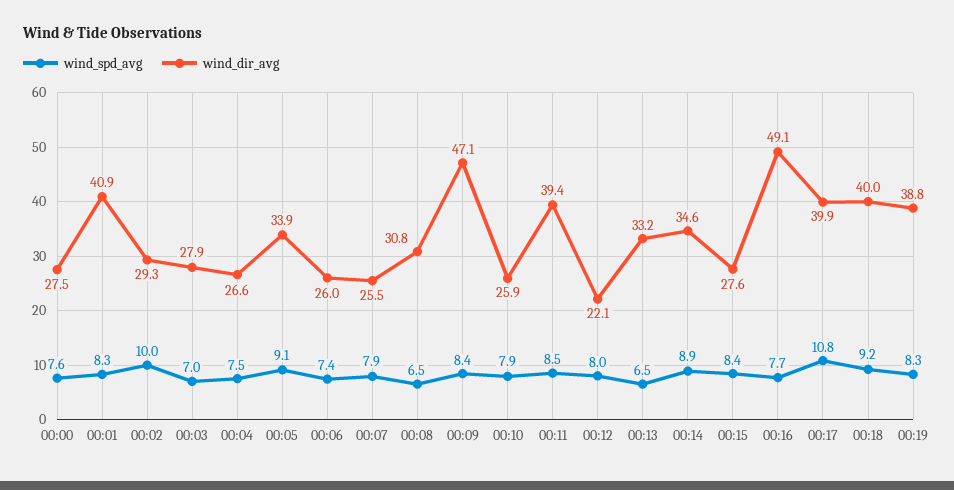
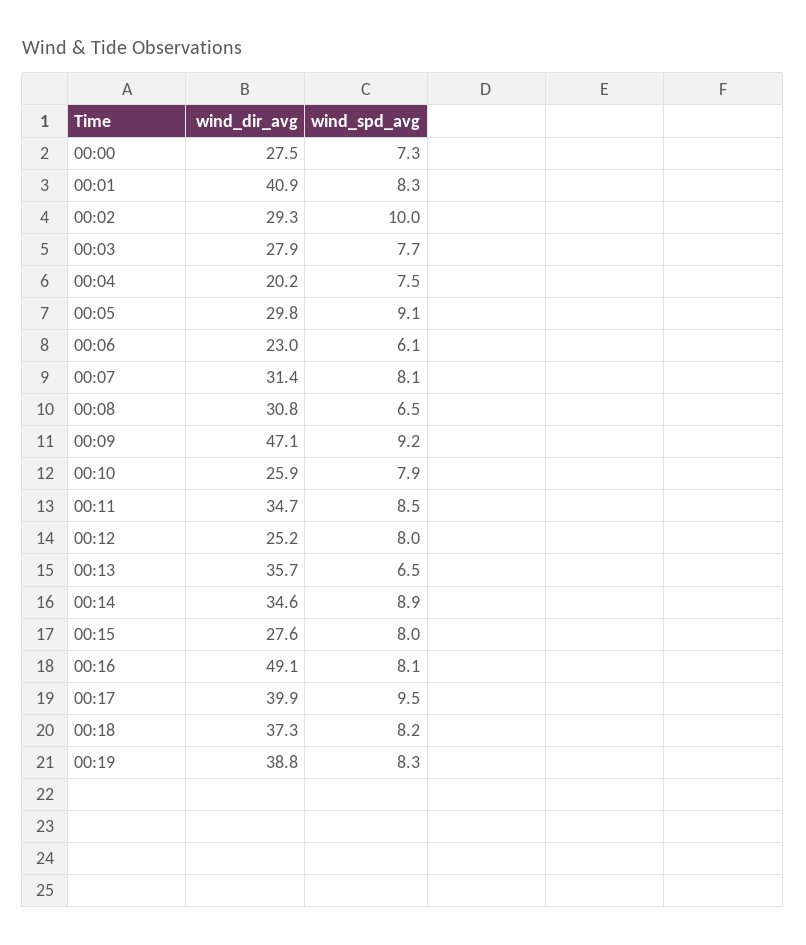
  {
    "wind_spd_avg": {
-     "00:00": 7.6,
+     "00:00": 7.3,
      "00:01": 8.3,
      "00:02": 10,
-     "00:03": 7,
+     "00:03": 7.7,
      "00:04": 7.5,
      "00:05": 9.1,
-     "00:06": 7.4,
+     "00:06": 6.1,
-     "00:07": 7.9,
+     "00:07": 8.1,
      "00:08": 6.5,
-     "00:09": 8.4,
+     "00:09": 9.2,
      "00:10": 7.9,
      "00:11": 8.5,
      "00:12": 8,
      "00:13": 6.5,
      "00:14": 8.9,
-     "00:15": 8.4,
+     "00:15": 8,
-     "00:16": 7.7,
+     "00:16": 8.1,
-     "00:17": 10.8,
+     "00:17": 9.5,
-     "00:18": 9.2,
+     "00:18": 8.2,
      "00:19": 8.3
    },
    "wind_dir_avg": {
      "00:00": 27.5,
      "00:01": 40.9,
      "00:02": 29.3,
      "00:03": 27.9,
-     "00:04": 26.6,
+     "00:04": 20.2,
-     "00:05": 33.9,
+     "00:05": 29.8,
-     "00:06": 26,
+     "00:06": 23,
-     "00:07": 25.5,
+     "00:07": 31.4,
      "00:08": 30.8,
      "00:09": 47.1,
      "00:10": 25.9,
-     "00:11": 39.4,
+     "00:11": 34.7,
-     "00:12": 22.1,
+     "00:12": 25.2,
-     "00:13": 33.2,
+     "00:13": 35.7,
      "00:14": 34.6,
      "00:15": 27.6,
      "00:16": 49.1,
      "00:17": 39.9,
-     "00:18": 40,
+     "00:18": 37.3,
      "00:19": 38.8
    }
  }

